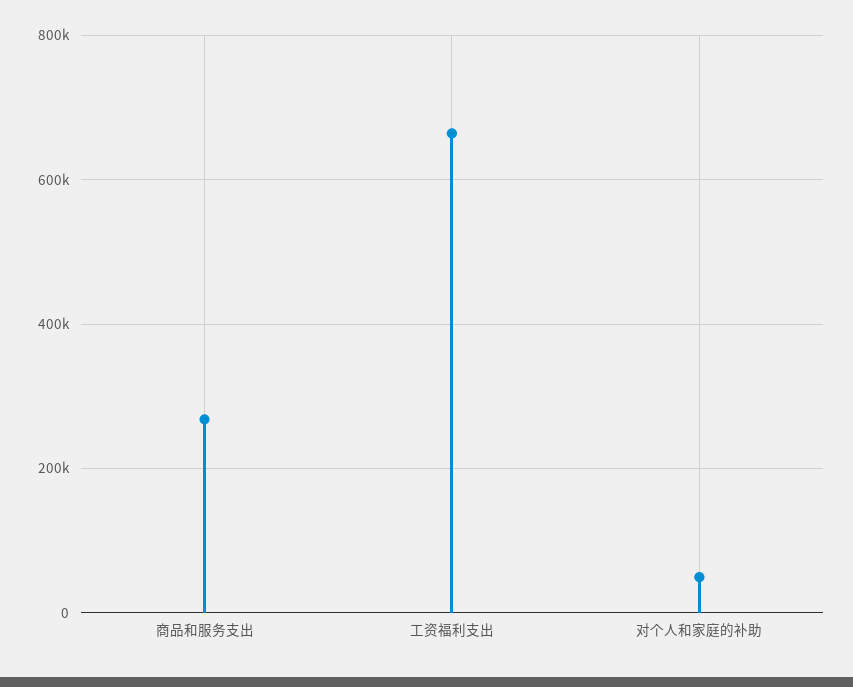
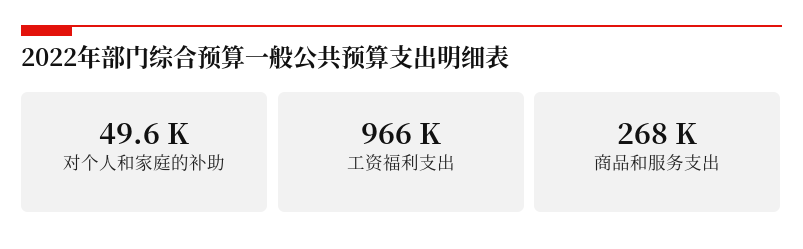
  {
    "商品和服务支出": 268000,
-   "工资福利支出": 660000,
+   "工资福利支出": 966000,
    "对个人和家庭的补助": 49600
  }

